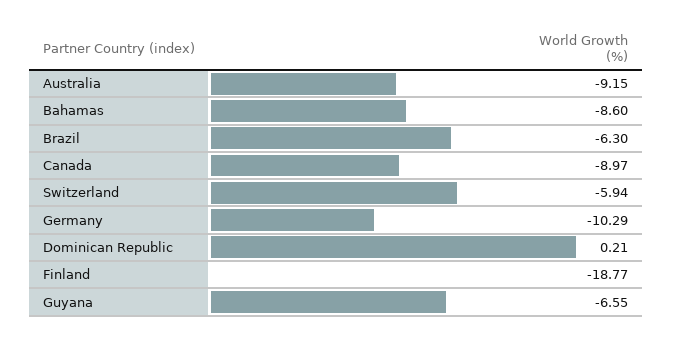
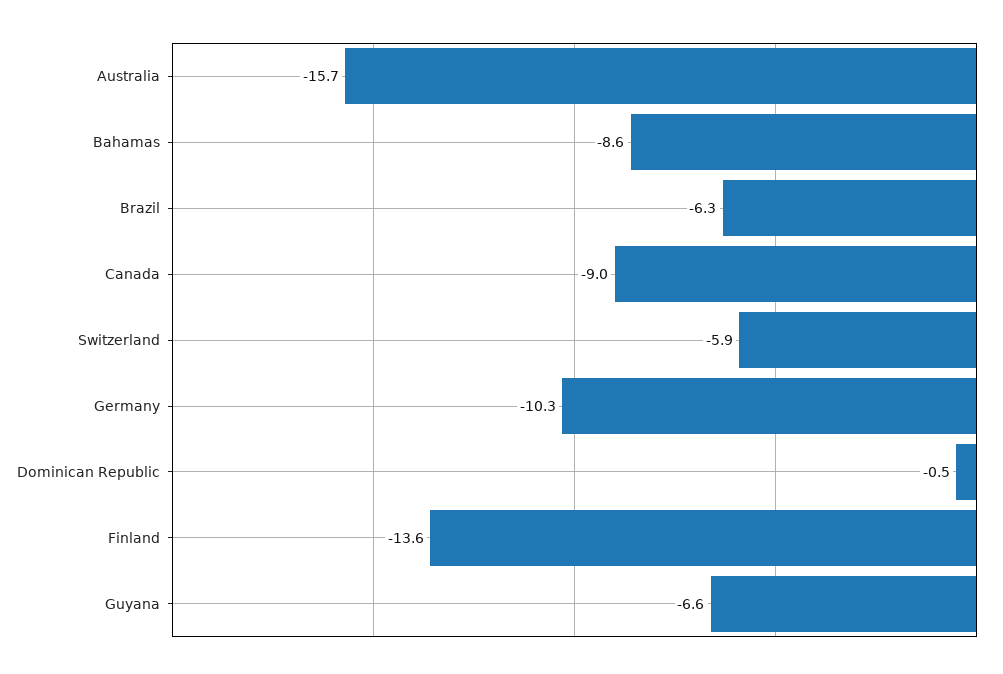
  {
-   "Australia": -9.15,
+   "Australia": -15.7,
    "Bahamas": -8.6,
    "Brazil": -6.3,
    "Canada": -8.97,
    "Switzerland": -5.94,
    "Germany": -10.29,
-   "Dominican Republic": 0.21,
+   "Dominican Republic": -0.5,
-   "Finland": -18.77,
+   "Finland": -13.6,
    "Guyana": -6.55
  }

